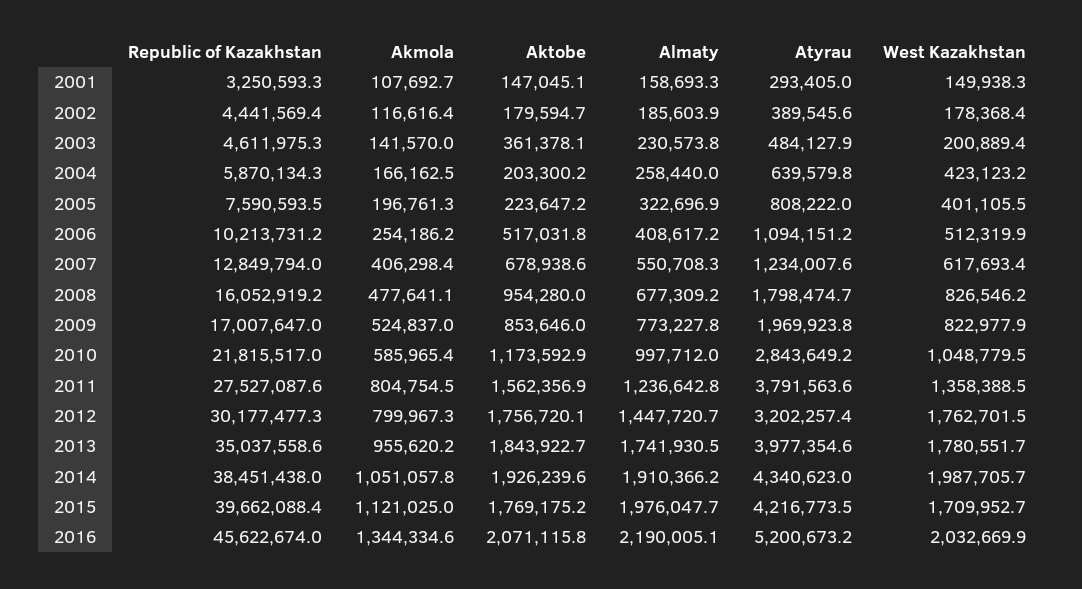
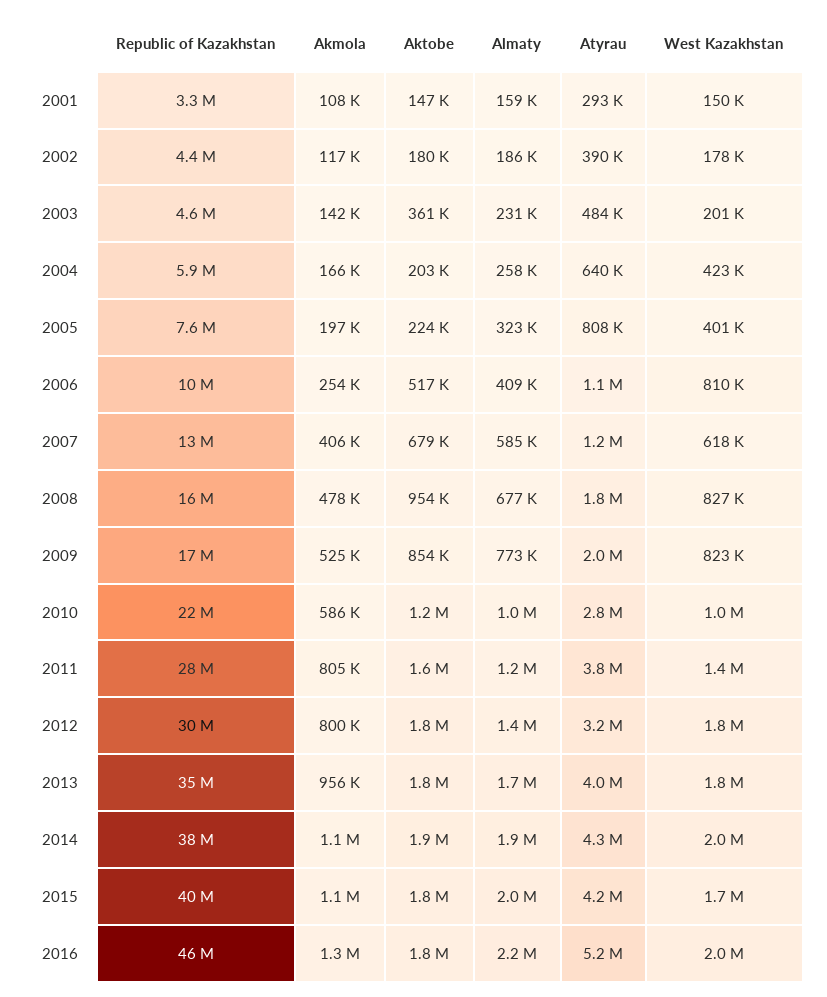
  {
    "Republic of Kazakhstan": {
      "2001": 3250593.3,
      "2002": 4441569.4,
      "2003": 4611975.3,
      "2004": 5870134.3,
      "2005": 7590593.5,
      "2006": 10213731.2,
      "2007": 12849794,
      "2008": 16052919.2,
      "2009": 17007647,
      "2010": 21815517,
      "2011": 27527087.6,
      "2012": 30177477.3,
      "2013": 35037558.6,
      "2014": 38451438,
      "2015": 39662088.4,
      "2016": 45622674
    },
    "Akmola": {
      "2001": 107692.7,
      "2002": 116616.4,
      "2003": 141570,
      "2004": 166162.5,
      "2005": 196761.3,
      "2006": 254186.2,
      "2007": 406298.4,
      "2008": 477641.1,
      "2009": 524837,
      "2010": 585965.4,
      "2011": 804754.5,
      "2012": 799967.3,
      "2013": 955620.2,
      "2014": 1051057.8,
      "2015": 1121025,
      "2016": 1344334.6
    },
    "Aktobe": {
      "2001": 147045.1,
      "2002": 179594.7,
      "2003": 361378.1,
      "2004": 203300.2,
      "2005": 223647.2,
      "2006": 517031.8,
      "2007": 678938.6,
      "2008": 954280,
      "2009": 853646,
      "2010": 1173592.9,
      "2011": 1562356.9,
      "2012": 1756720.1,
      "2013": 1843922.7,
      "2014": 1926239.6,
      "2015": 1769175.2,
-     "2016": 2071115.8
+     "2016": 1800000
    },
    "Almaty": {
      "2001": 158693.3,
      "2002": 185603.9,
      "2003": 230573.8,
      "2004": 258440,
      "2005": 322696.9,
      "2006": 408617.2,
-     "2007": 550708.3,
+     "2007": 585000,
      "2008": 677309.2,
      "2009": 773227.8,
      "2010": 997712,
      "2011": 1236642.8,
      "2012": 1447720.7,
      "2013": 1741930.5,
      "2014": 1910366.2,
      "2015": 1976047.7,
      "2016": 2190005.1
    },
    "Atyrau": {
      "2001": 293405,
      "2002": 389545.6,
      "2003": 484127.9,
      "2004": 639579.8,
      "2005": 808222,
      "2006": 1094151.2,
      "2007": 1234007.6,
      "2008": 1798474.7,
      "2009": 1969923.8,
      "2010": 2843649.2,
      "2011": 3791563.6,
      "2012": 3202257.4,
      "2013": 3977354.6,
      "2014": 4340623,
      "2015": 4216773.5,
      "2016": 5200673.2
    },
    "West Kazakhstan": {
      "2001": 149938.3,
      "2002": 178368.4,
      "2003": 200889.4,
      "2004": 423123.2,
      "2005": 401105.5,
-     "2006": 512319.9,
+     "2006": 810000,
      "2007": 617693.4,
      "2008": 826546.2,
      "2009": 822977.9,
      "2010": 1048779.5,
      "2011": 1358388.5,
      "2012": 1762701.5,
      "2013": 1780551.7,
      "2014": 1987705.7,
      "2015": 1709952.7,
      "2016": 2032669.9
    }
  }

